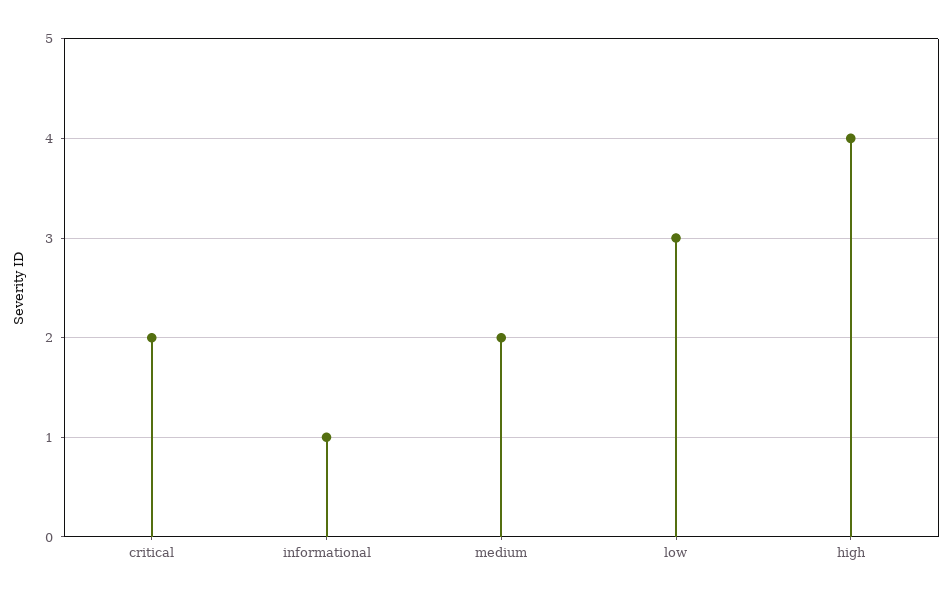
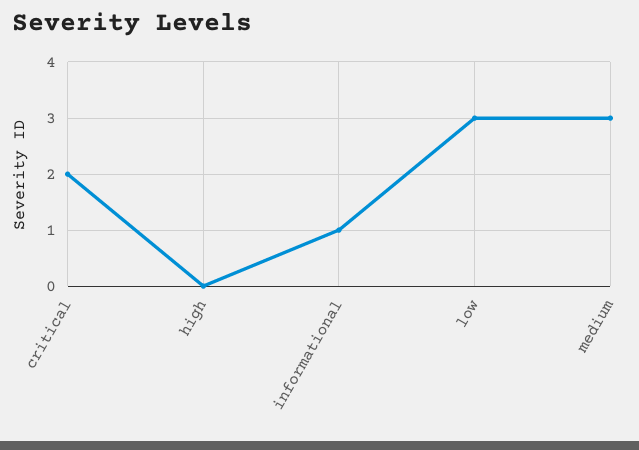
  {
    "critical": 2,
    "informational": 1,
-   "medium": 2,
+   "medium": 3,
    "low": 3,
-   "high": 4
+   "high": 0
  }

